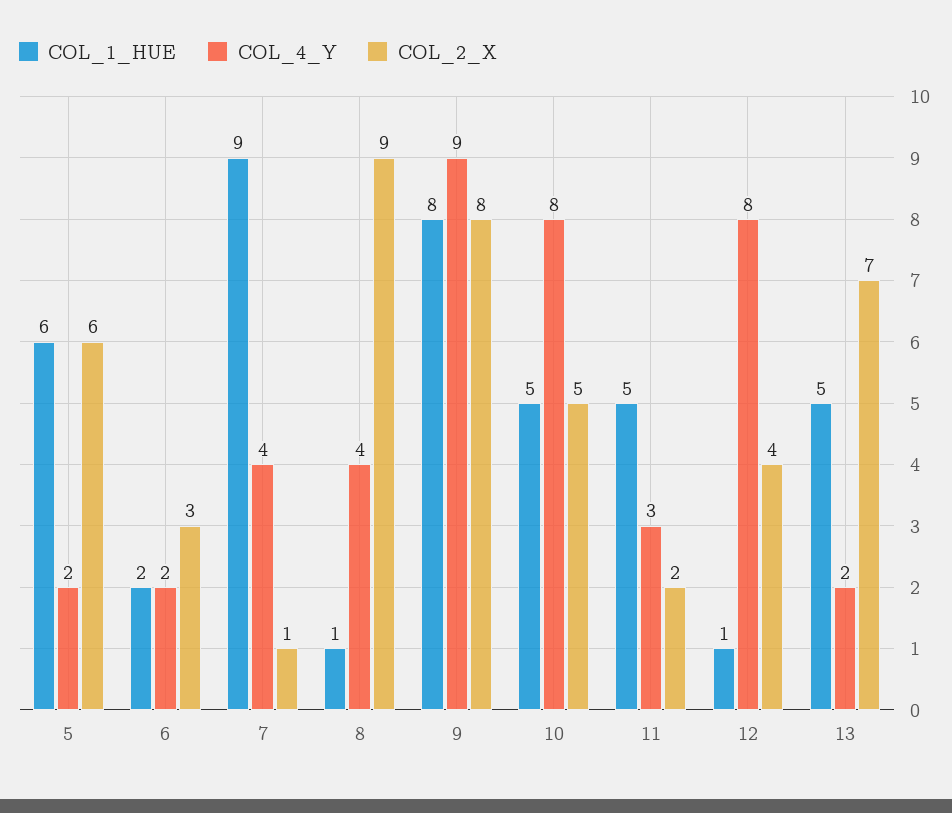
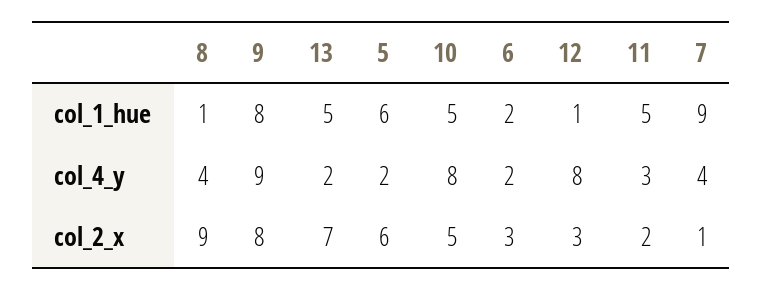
  {
    "COL_1_HUE": {
      "5": 6,
      "6": 2,
      "7": 9,
      "8": 1,
      "9": 8,
      "10": 5,
      "11": 5,
      "12": 1,
      "13": 5
    },
    "COL_4_Y": {
      "5": 2,
      "6": 2,
      "7": 4,
      "8": 4,
      "9": 9,
      "10": 8,
      "11": 3,
      "12": 8,
      "13": 2
    },
    "COL_2_X": {
      "5": 6,
      "6": 3,
      "7": 1,
      "8": 9,
      "9": 8,
      "10": 5,
      "11": 2,
-     "12": 4,
+     "12": 3,
      "13": 7
    }
  }

